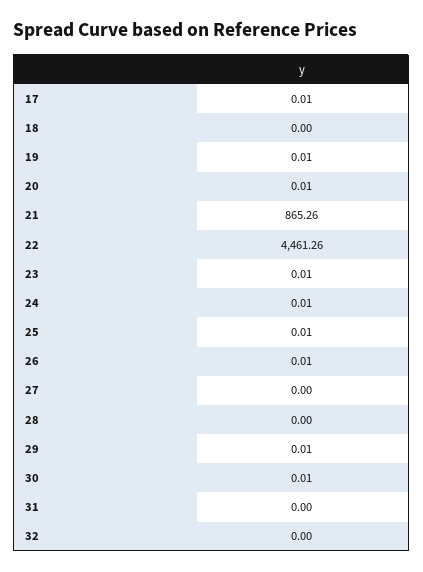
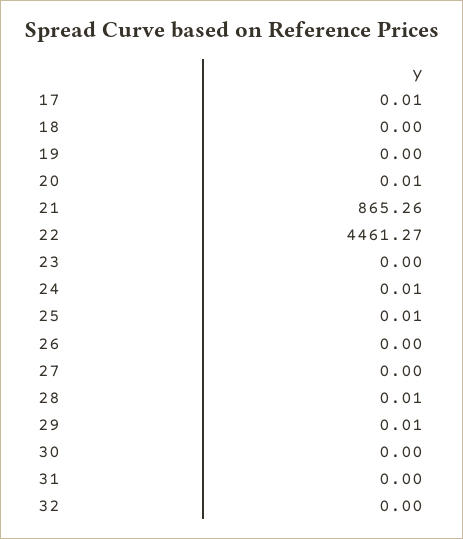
  {
    "17": 0.01,
    "18": 0,
-   "19": 0.01,
+   "19": 0,
    "20": 0.01,
    "21": 865.26,
-   "22": 4461.26,
+   "22": 4461.27,
-   "23": 0.01,
+   "23": 0,
    "24": 0.01,
    "25": 0.01,
-   "26": 0.01,
+   "26": 0,
    "27": 0,
-   "28": 0,
+   "28": 0.01,
    "29": 0.01,
-   "30": 0.01,
+   "30": 0,
    "31": 0,
    "32": 0
  }

